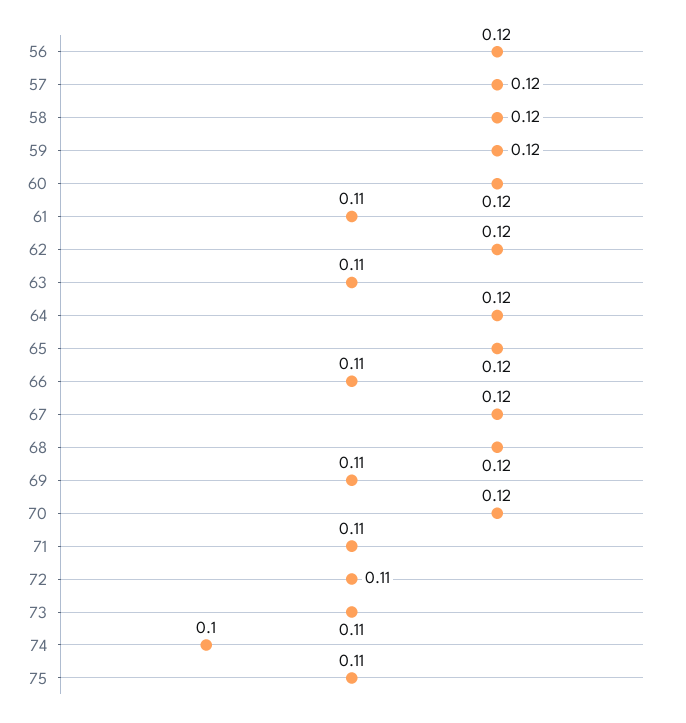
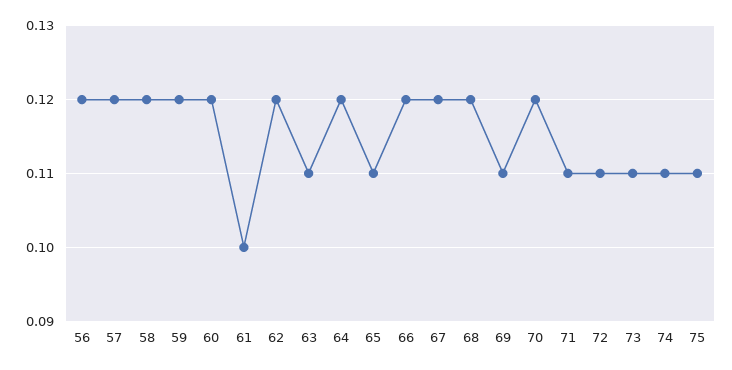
  {
    "56": 0.12,
    "57": 0.12,
    "58": 0.12,
    "59": 0.12,
    "60": 0.12,
-   "61": 0.11,
+   "61": 0.1,
    "62": 0.12,
    "63": 0.11,
    "64": 0.12,
-   "65": 0.12,
+   "65": 0.11,
-   "66": 0.11,
+   "66": 0.12,
    "67": 0.12,
    "68": 0.12,
    "69": 0.11,
    "70": 0.12,
    "71": 0.11,
    "72": 0.11,
    "73": 0.11,
-   "74": 0.1,
+   "74": 0.11,
    "75": 0.11
  }

